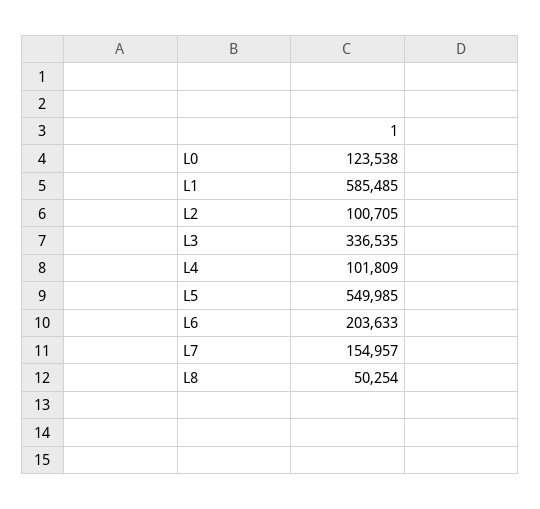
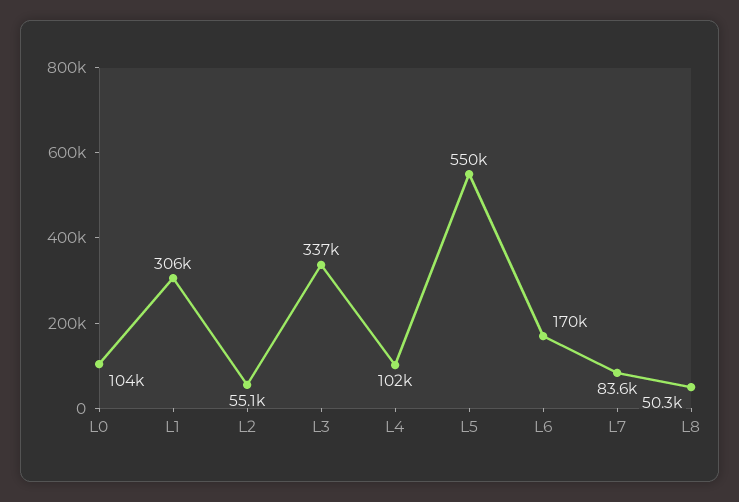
  {
-   "L0": 123538,
+   "L0": 104000,
-   "L1": 585485,
+   "L1": 306000,
-   "L2": 100705,
+   "L2": 55100,
    "L3": 336535,
    "L4": 101809,
    "L5": 549985,
-   "L6": 203633,
+   "L6": 170000,
-   "L7": 154957,
+   "L7": 83600,
    "L8": 50254
  }

